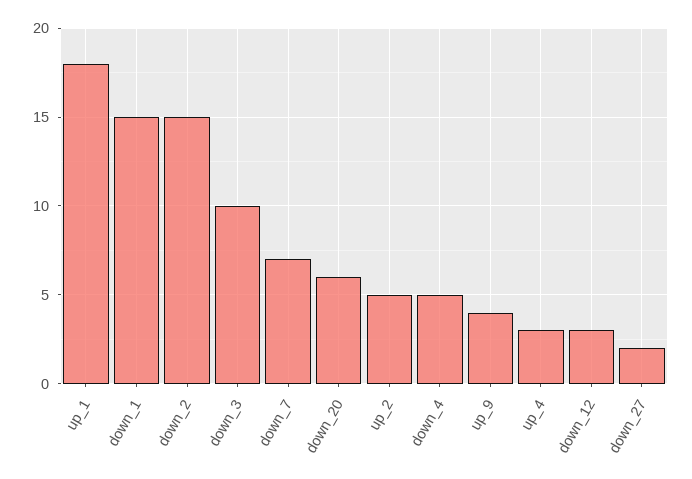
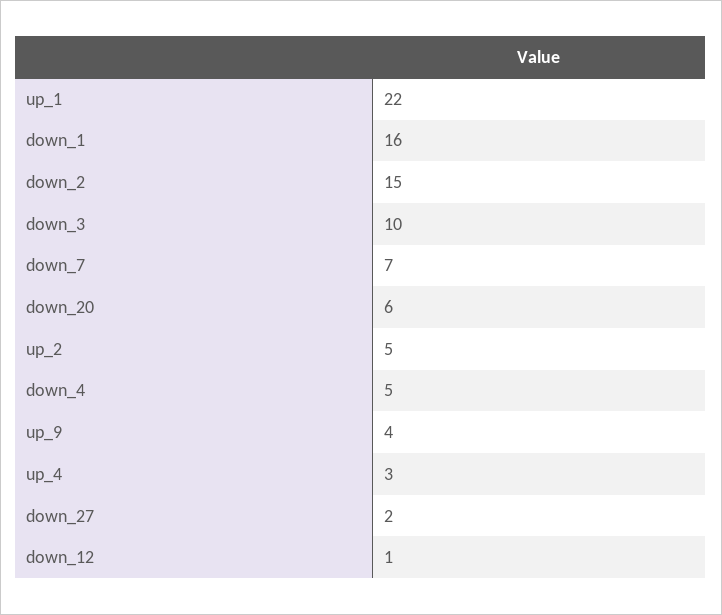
  {
-   "up_1": 18,
+   "up_1": 22,
-   "down_1": 15,
+   "down_1": 16,
    "down_2": 15,
    "down_3": 10,
    "down_7": 7,
    "down_20": 6,
    "up_2": 5,
    "down_4": 5,
    "up_9": 4,
    "up_4": 3,
-   "down_12": 3,
+   "down_12": 1,
    "down_27": 2
  }

